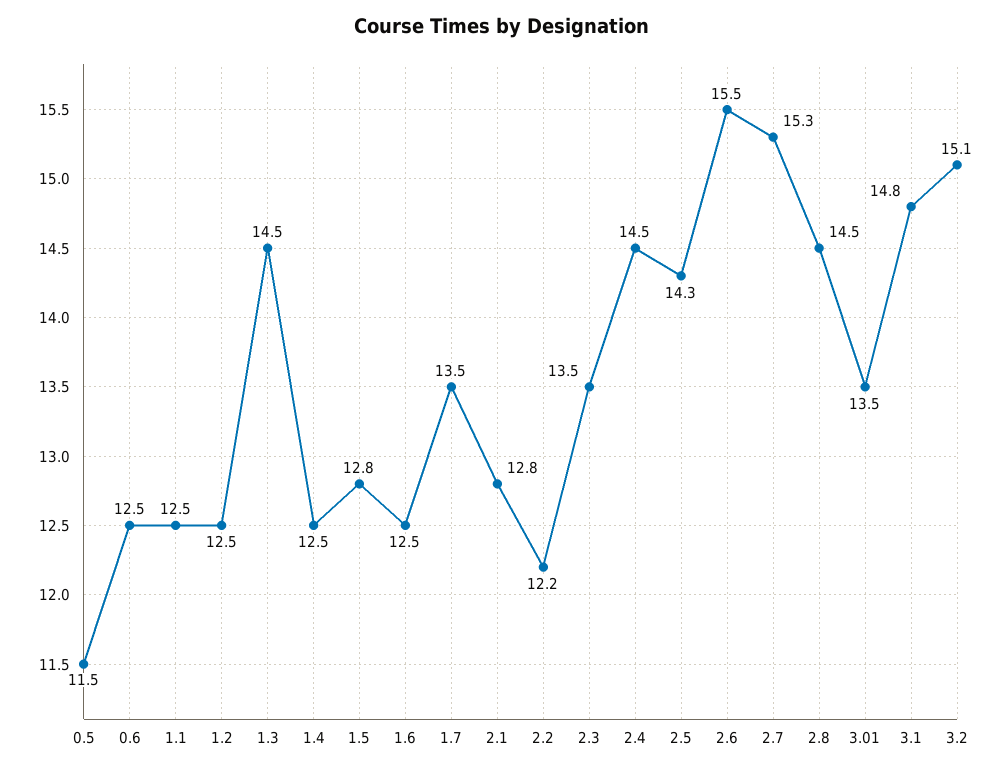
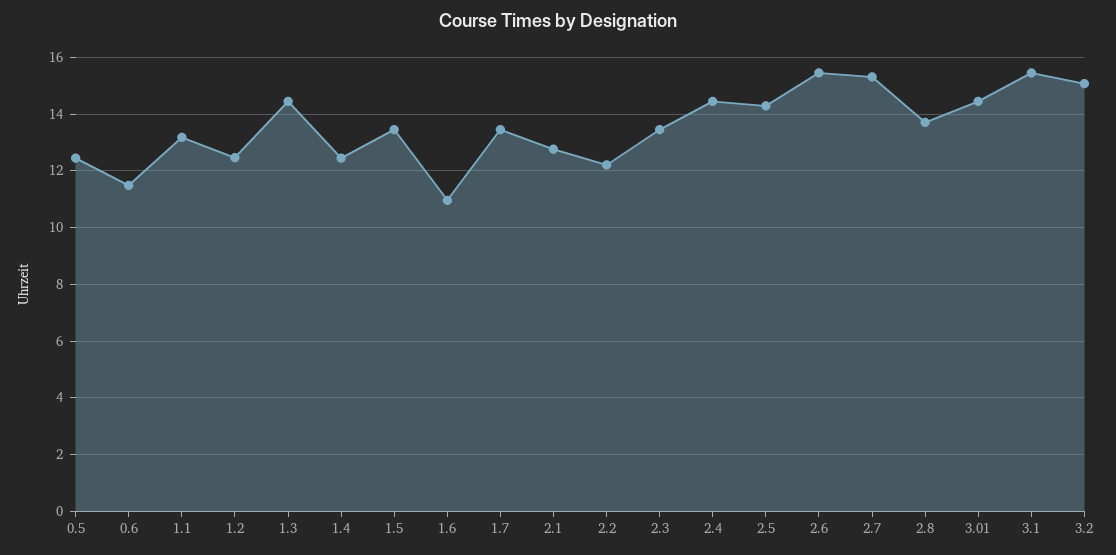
  {
-   "0.5": 11.5,
+   "0.5": 12.5,
-   "0.6": 12.5,
+   "0.6": 11.5,
-   "1.1": 12.5,
+   "1.1": 13.25,
    "1.2": 12.5,
    "1.3": 14.5,
    "1.4": 12.5,
-   "1.5": 12.8,
+   "1.5": 13.5,
-   "1.6": 12.5,
+   "1.6": 11,
    "1.7": 13.5,
    "2.1": 12.8,
    "2.2": 12.2,
    "2.3": 13.5,
    "2.4": 14.5,
    "2.5": 14.3,
    "2.6": 15.5,
    "2.7": 15.3,
-   "2.8": 14.5,
+   "2.8": 13.75,
-   "3.01": 13.5,
+   "3.01": 14.5,
-   "3.1": 14.8,
+   "3.1": 15.5,
    "3.2": 15.1
  }

